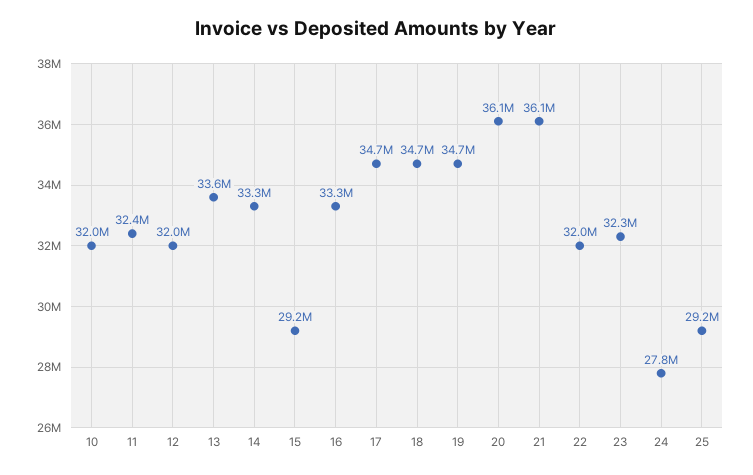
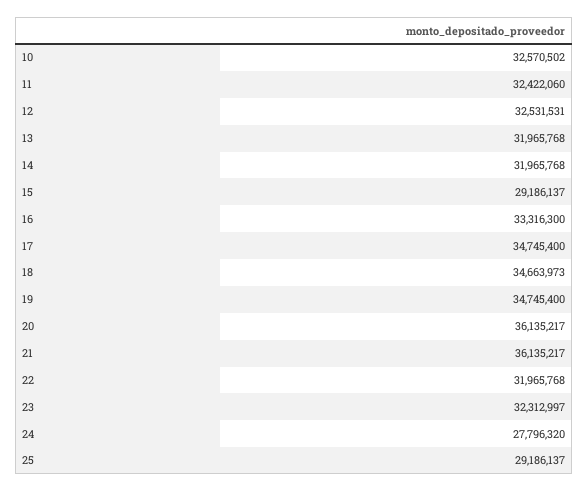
  {
-   "10": 32000000,
+   "10": 32570502,
    "11": 32422060,
-   "12": 32000000,
+   "12": 32531531,
-   "13": 33600000,
+   "13": 31965768,
-   "14": 33300000,
+   "14": 31965768,
    "15": 29186137,
    "16": 33316300,
    "17": 34745400,
    "18": 34663973,
    "19": 34745400,
    "20": 36135217,
    "21": 36135217,
    "22": 31965768,
    "23": 32312997,
    "24": 27796320,
    "25": 29186137
  }

